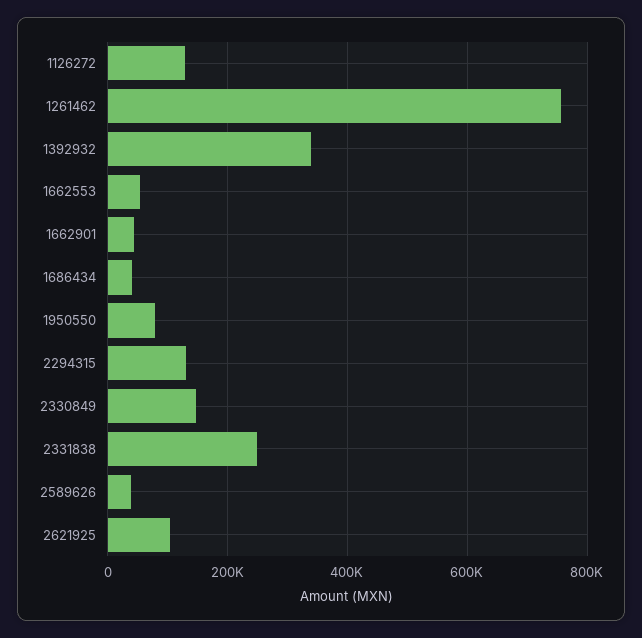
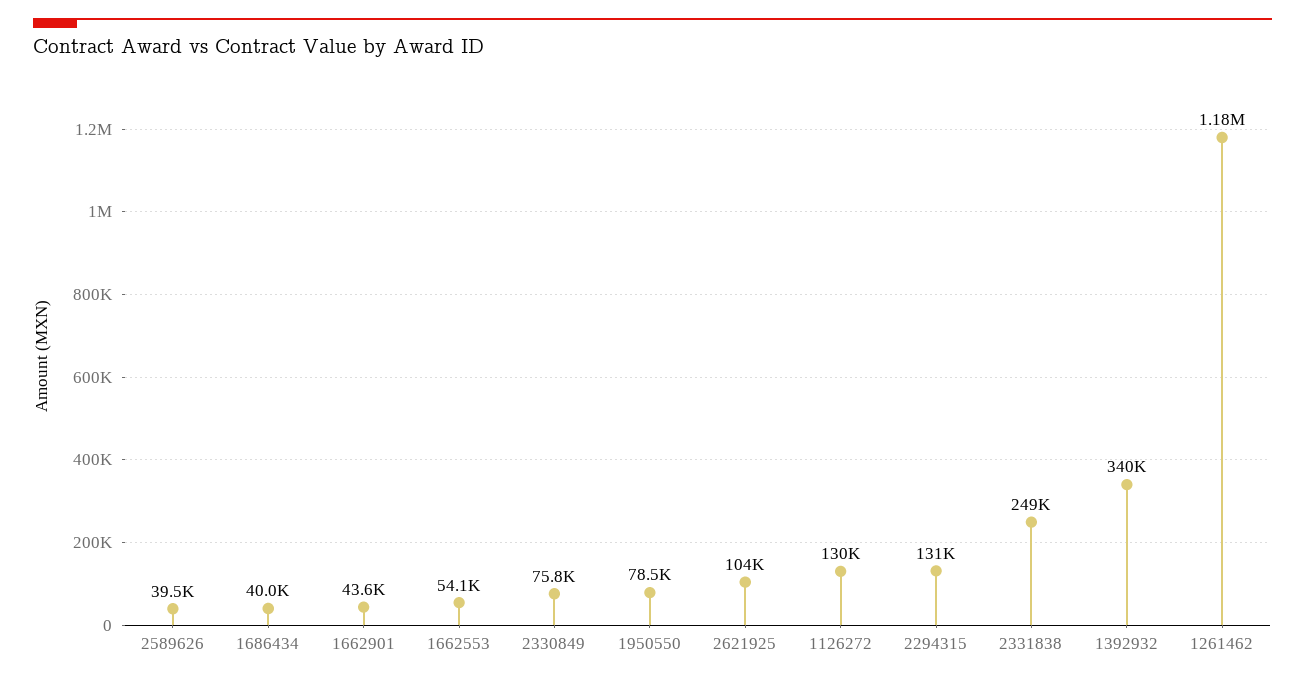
  {
    "1126272": 130000,
-   "1261462": 760000,
+   "1261462": 1180000,
    "1392932": 340000,
    "1662553": 54100,
    "1662901": 43600,
    "1686434": 40000,
    "1950550": 78500,
    "2294315": 131000,
-   "2330849": 140000,
+   "2330849": 75800,
    "2331838": 249000,
    "2589626": 39500,
    "2621925": 104000
  }

